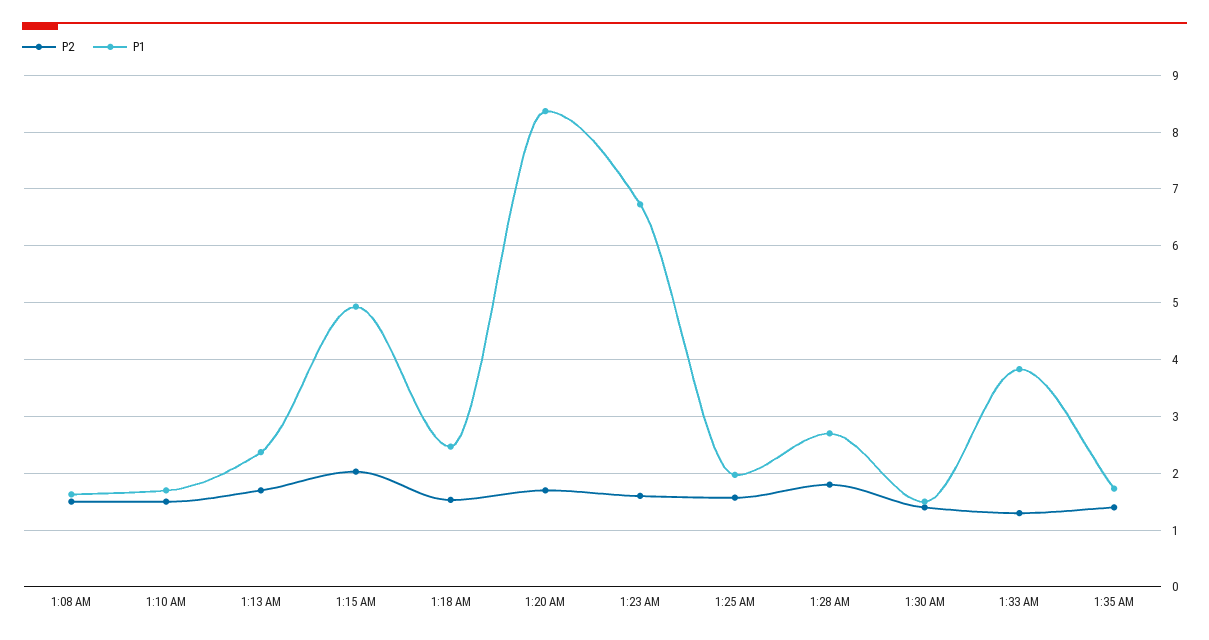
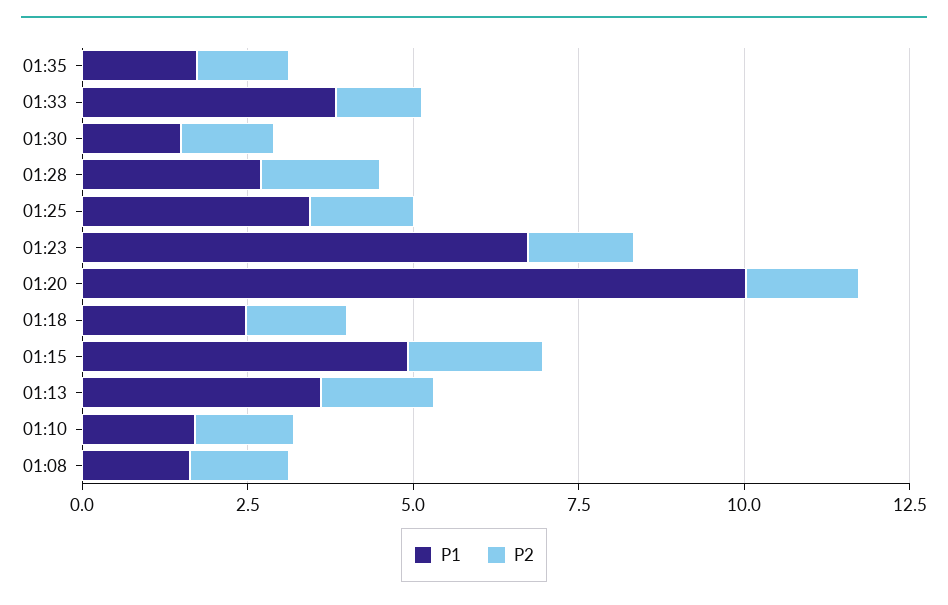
  {
    "P2": {
      "1:08 AM": 1.6,
      "1:10 AM": 1.6,
      "1:13 AM": 1.8,
      "1:15 AM": 2,
      "1:18 AM": 1.6,
      "1:20 AM": 1.8,
      "1:23 AM": 1.6,
      "1:25 AM": 1.6,
      "1:28 AM": 1.8,
      "1:30 AM": 1.4,
      "1:33 AM": 1.4,
      "1:35 AM": 1.4
    },
    "P1": {
      "1:08 AM": 1.6,
      "1:10 AM": 1.8,
-     "1:13 AM": 2.4,
+     "1:13 AM": 3.5,
      "1:15 AM": 5,
      "1:18 AM": 2.4,
-     "1:20 AM": 8.4,
+     "1:20 AM": 10,
      "1:23 AM": 6.8,
-     "1:25 AM": 2,
+     "1:25 AM": 3.5,
      "1:28 AM": 2.8,
      "1:30 AM": 1.6,
      "1:33 AM": 3.8,
      "1:35 AM": 1.8
    }
  }

